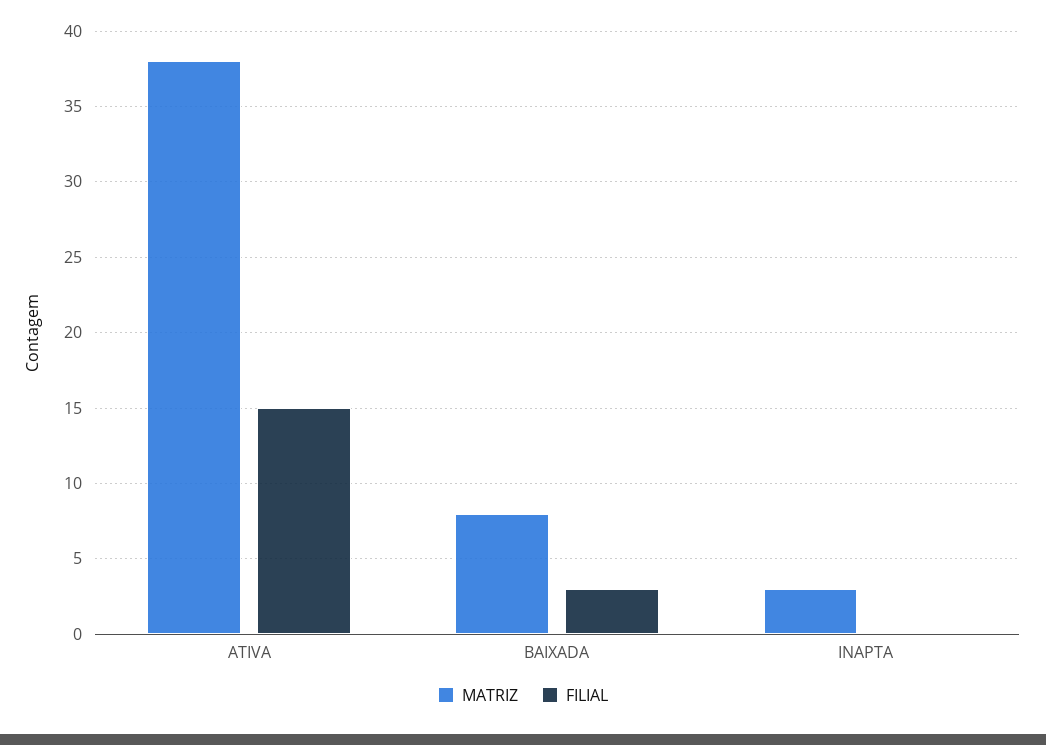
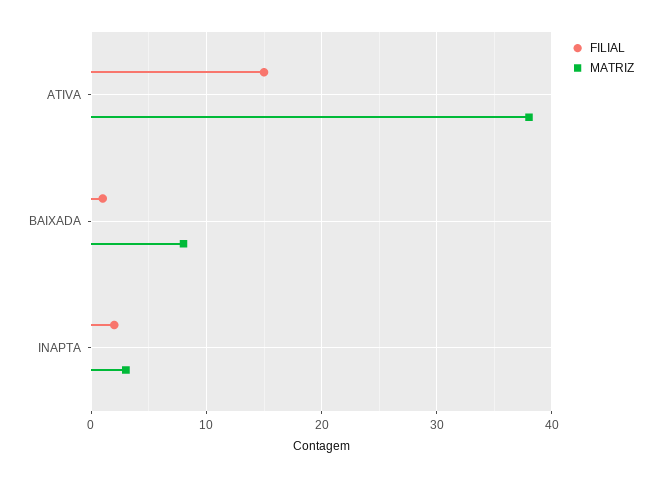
  {
    "MATRIZ": {
      "ATIVA": 38,
      "BAIXADA": 8,
      "INAPTA": 3
    },
    "FILIAL": {
      "ATIVA": 15,
-     "BAIXADA": 3,
+     "BAIXADA": 1,
-     "INAPTA": 0
+     "INAPTA": 2
    }
  }

